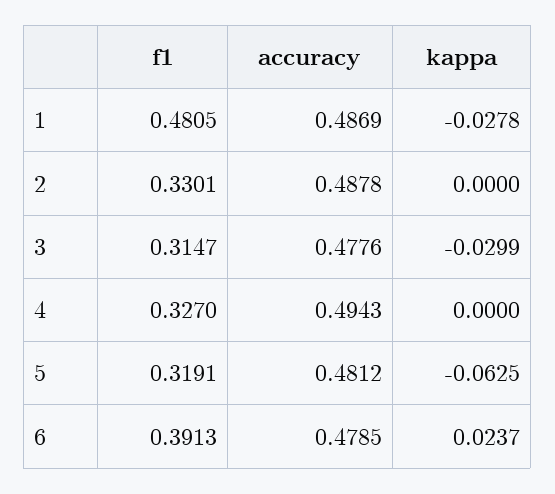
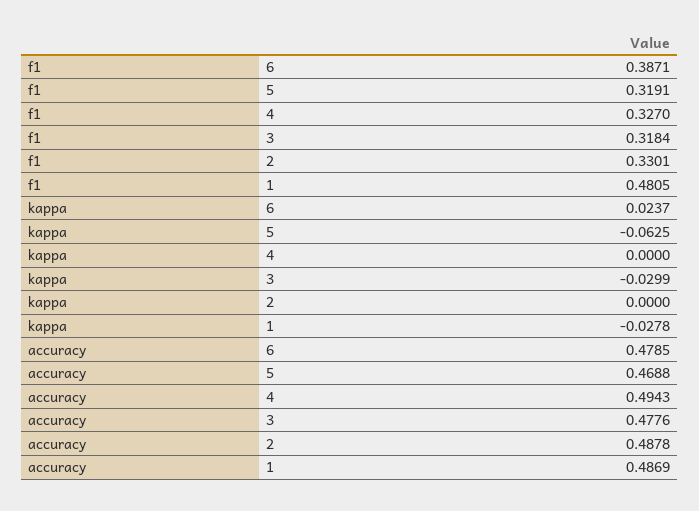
  {
    "f1": {
      "1": 0.4805,
      "2": 0.3301,
-     "3": 0.3147,
+     "3": 0.3184,
      "4": 0.327,
      "5": 0.3191,
-     "6": 0.3913
+     "6": 0.3871
    },
    "accuracy": {
      "1": 0.4869,
      "2": 0.4878,
      "3": 0.4776,
      "4": 0.4943,
-     "5": 0.4812,
+     "5": 0.4688,
      "6": 0.4785
    },
    "kappa": {
      "1": -0.0278,
      "2": 0,
      "3": -0.0299,
      "4": 0,
      "5": -0.0625,
      "6": 0.0237
    }
  }

